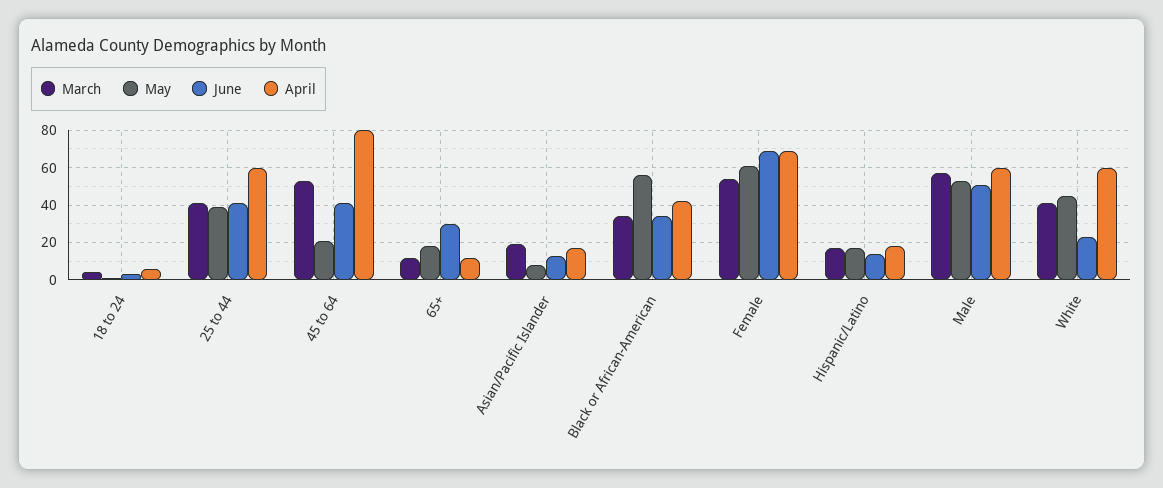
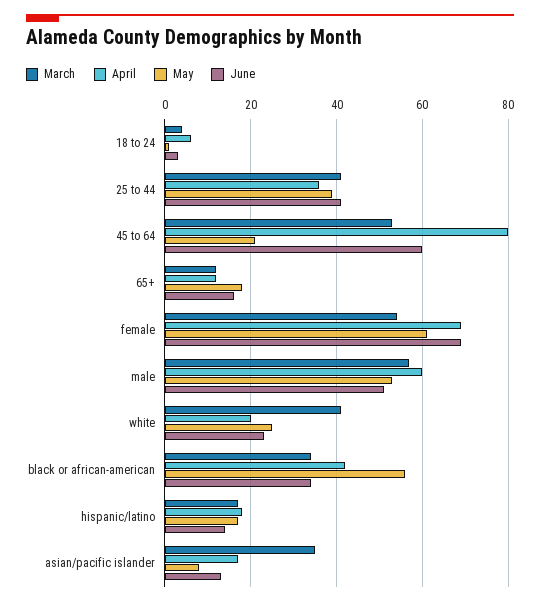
  {
    "March": {
      "18 to 24": 5,
      "25 to 44": 40,
      "45 to 64": 55,
      "65+": 10,
-     "Asian/Pacific Islander": 20,
+     "Asian/Pacific Islander": 35,
      "Black or African-American": 35,
      "Female": 55,
      "Hispanic/Latino": 15,
      "Male": 55,
      "White": 40
    },
    "May": {
      "18 to 24": 0,
      "25 to 44": 40,
      "45 to 64": 20,
      "65+": 20,
      "Asian/Pacific Islander": 10,
      "Black or African-American": 55,
      "Female": 60,
      "Hispanic/Latino": 15,
      "Male": 55,
-     "White": 45
+     "White": 25
    },
    "June": {
      "18 to 24": 5,
      "25 to 44": 40,
-     "45 to 64": 40,
+     "45 to 64": 60,
-     "65+": 30,
+     "65+": 15,
      "Asian/Pacific Islander": 15,
      "Black or African-American": 35,
      "Female": 70,
      "Hispanic/Latino": 15,
      "Male": 50,
      "White": 25
    },
    "April": {
      "18 to 24": 5,
-     "25 to 44": 60,
+     "25 to 44": 35,
      "45 to 64": 80,
      "65+": 10,
      "Asian/Pacific Islander": 15,
      "Black or African-American": 40,
      "Female": 70,
      "Hispanic/Latino": 20,
      "Male": 60,
-     "White": 60
+     "White": 20
    }
  }

